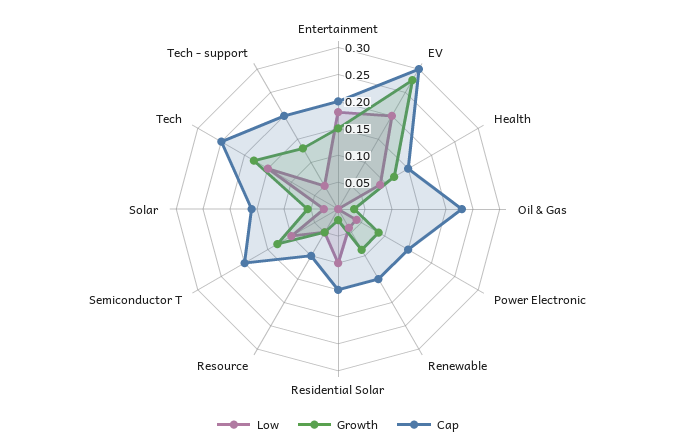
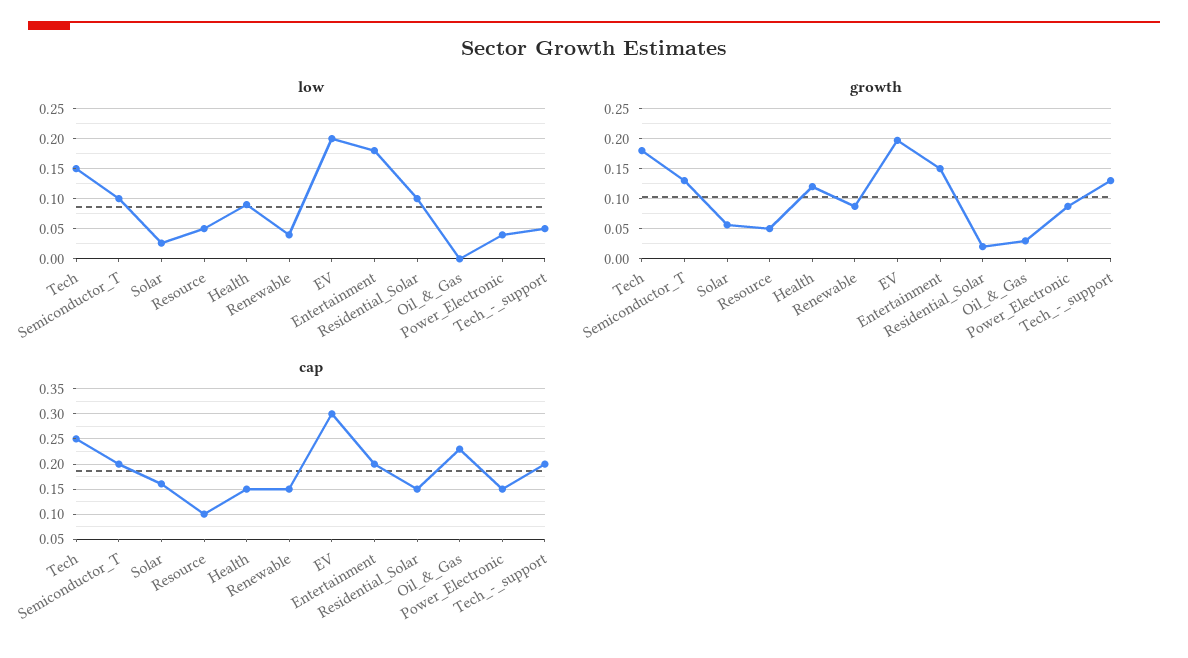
  {
    "Low": {
      "Entertainment": 0.18,
      "EV": 0.2,
      "Health": 0.09,
      "Oil & Gas": 0,
      "Power Electronic": 0.04,
      "Renewable": 0.04,
      "Residential Solar": 0.1,
      "Resource": 0.05,
      "Semiconductor T": 0.1,
      "Solar": 0.03,
      "Tech": 0.15,
      "Tech - support": 0.05
    },
    "Growth": {
      "Entertainment": 0.15,
-     "EV": 0.275,
+     "EV": 0.2,
      "Health": 0.12,
      "Oil & Gas": 0.03,
      "Power Electronic": 0.09,
      "Renewable": 0.09,
      "Residential Solar": 0.02,
      "Resource": 0.05,
      "Semiconductor T": 0.13,
      "Solar": 0.06,
      "Tech": 0.18,
      "Tech - support": 0.13
    },
    "Cap": {
      "Entertainment": 0.2,
      "EV": 0.3,
      "Health": 0.15,
      "Oil & Gas": 0.225,
      "Power Electronic": 0.15,
      "Renewable": 0.15,
      "Residential Solar": 0.15,
      "Resource": 0.1,
      "Semiconductor T": 0.2,
      "Solar": 0.15,
      "Tech": 0.25,
      "Tech - support": 0.2
    }
  }

